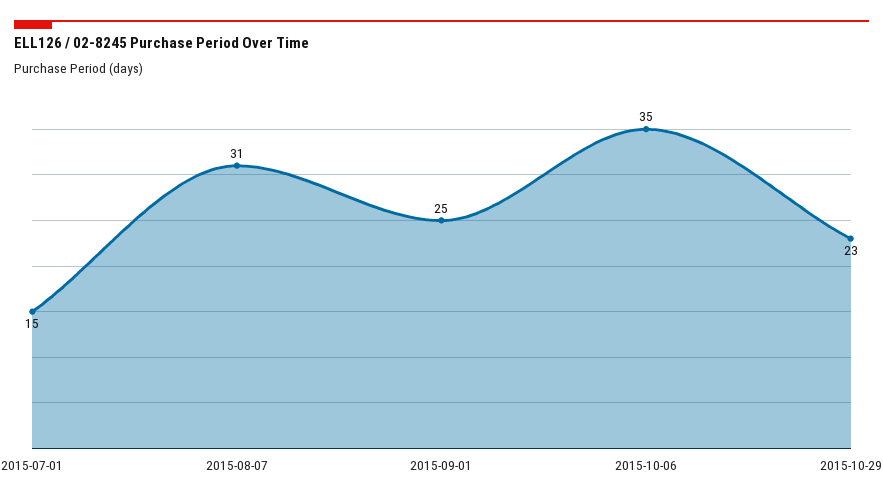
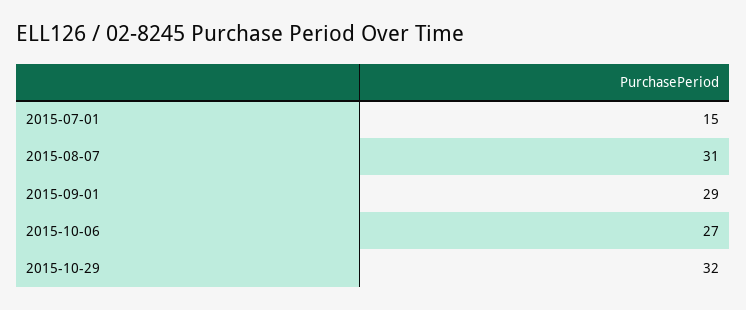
  {
    "2015-07-01": 15,
    "2015-08-07": 31,
-   "2015-09-01": 25,
+   "2015-09-01": 29,
-   "2015-10-06": 35,
+   "2015-10-06": 27,
-   "2015-10-29": 23
+   "2015-10-29": 32
  }

